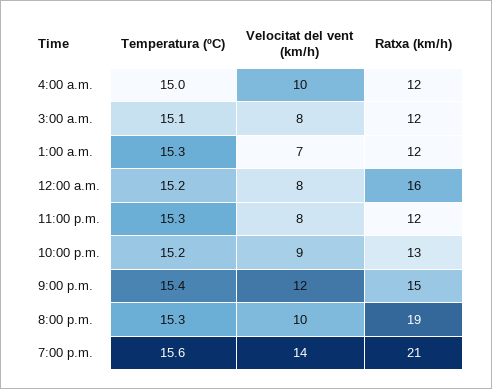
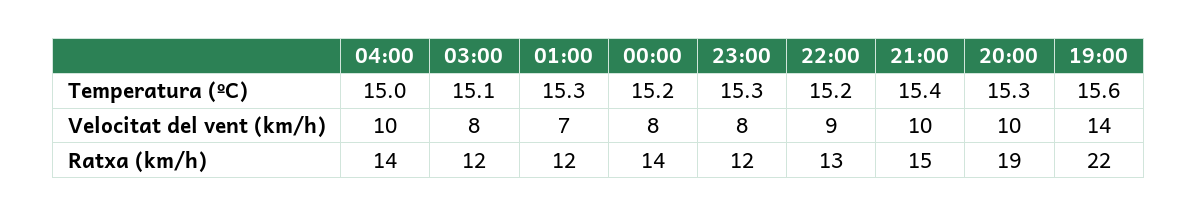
  {
    "Temperatura (ºC)": {
      "4:00 a.m.": 15,
      "3:00 a.m.": 15.1,
      "1:00 a.m.": 15.3,
      "12:00 a.m.": 15.2,
      "11:00 p.m.": 15.3,
      "10:00 p.m.": 15.2,
      "9:00 p.m.": 15.4,
      "8:00 p.m.": 15.3,
      "7:00 p.m.": 15.6
    },
    "Velocitat del vent (km/h)": {
      "4:00 a.m.": 10,
      "3:00 a.m.": 8,
      "1:00 a.m.": 7,
      "12:00 a.m.": 8,
      "11:00 p.m.": 8,
      "10:00 p.m.": 9,
-     "9:00 p.m.": 12,
+     "9:00 p.m.": 10,
      "8:00 p.m.": 10,
      "7:00 p.m.": 14
    },
    "Ratxa (km/h)": {
-     "4:00 a.m.": 12,
+     "4:00 a.m.": 14,
      "3:00 a.m.": 12,
      "1:00 a.m.": 12,
-     "12:00 a.m.": 16,
+     "12:00 a.m.": 14,
      "11:00 p.m.": 12,
      "10:00 p.m.": 13,
      "9:00 p.m.": 15,
      "8:00 p.m.": 19,
-     "7:00 p.m.": 21
+     "7:00 p.m.": 22
    }
  }

